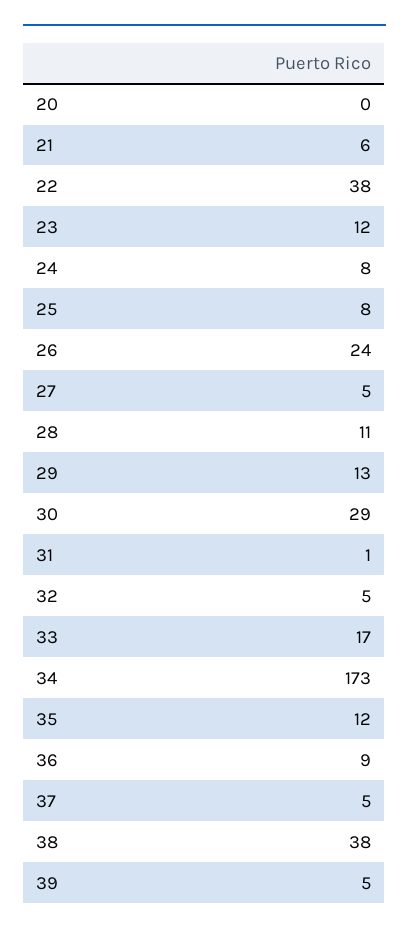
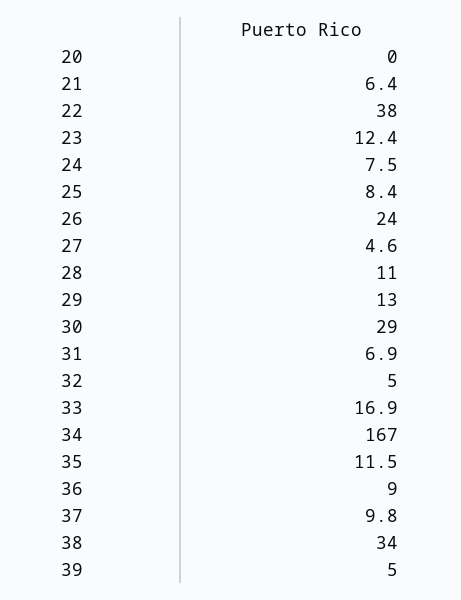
  {
    "20": 0,
    "21": 6.4,
    "22": 38,
    "23": 12.4,
    "24": 7.5,
    "25": 8.4,
    "26": 24,
    "27": 4.6,
    "28": 11,
    "29": 13,
    "30": 29,
-   "31": 1,
+   "31": 6.9,
    "32": 5,
    "33": 16.9,
-   "34": 173,
+   "34": 167,
    "35": 11.5,
    "36": 9,
-   "37": 5,
+   "37": 9.8,
-   "38": 38,
+   "38": 34,
    "39": 5
  }

